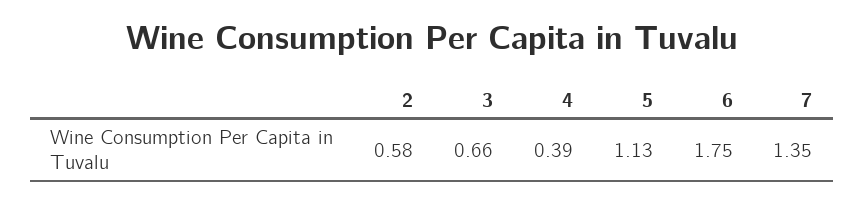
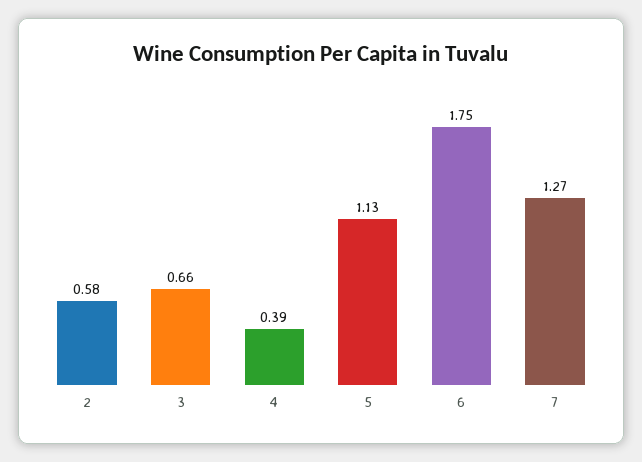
  {
    "2": 0.58,
    "3": 0.66,
    "4": 0.39,
    "5": 1.13,
    "6": 1.75,
-   "7": 1.35
+   "7": 1.27
  }

